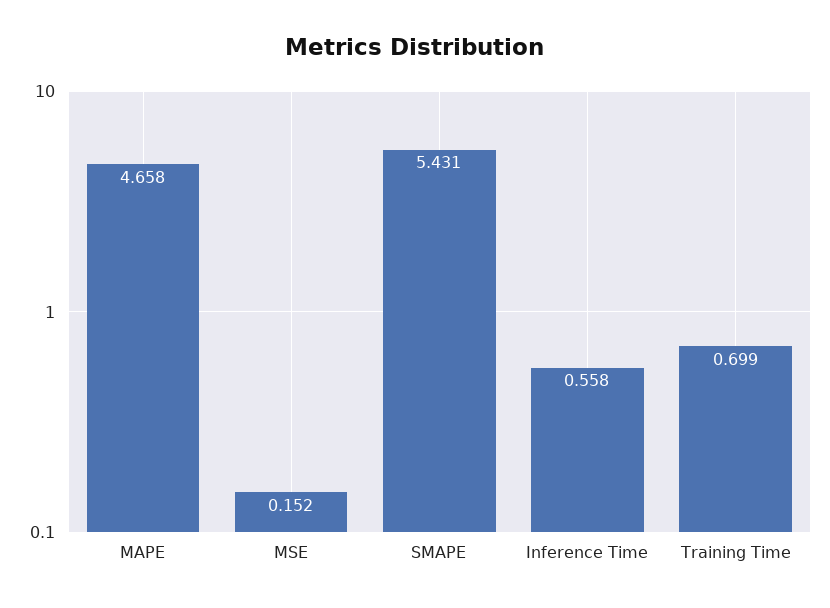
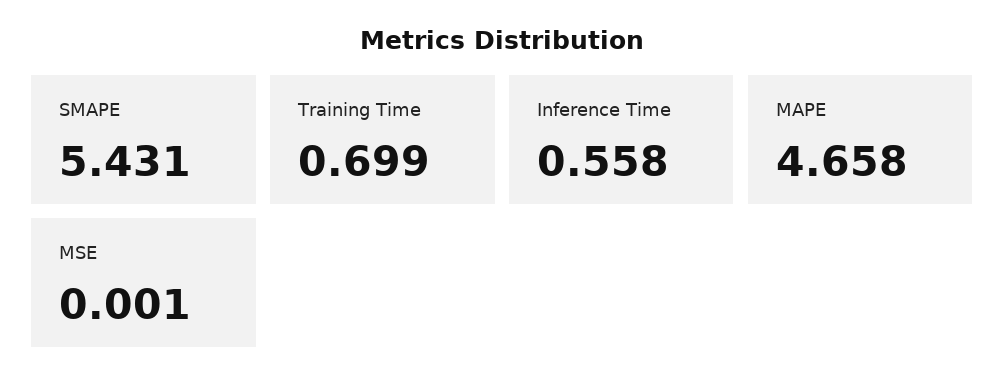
  {
    "MAPE": 4.658,
-   "MSE": 0.152,
+   "MSE": 0.001,
    "SMAPE": 5.431,
    "Inference Time": 0.558,
    "Training Time": 0.699
  }

